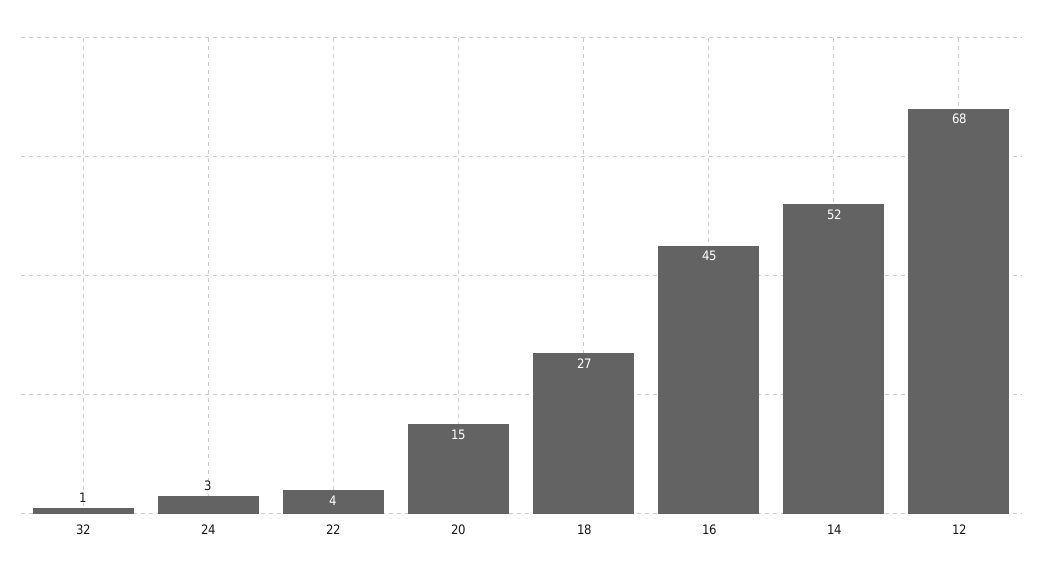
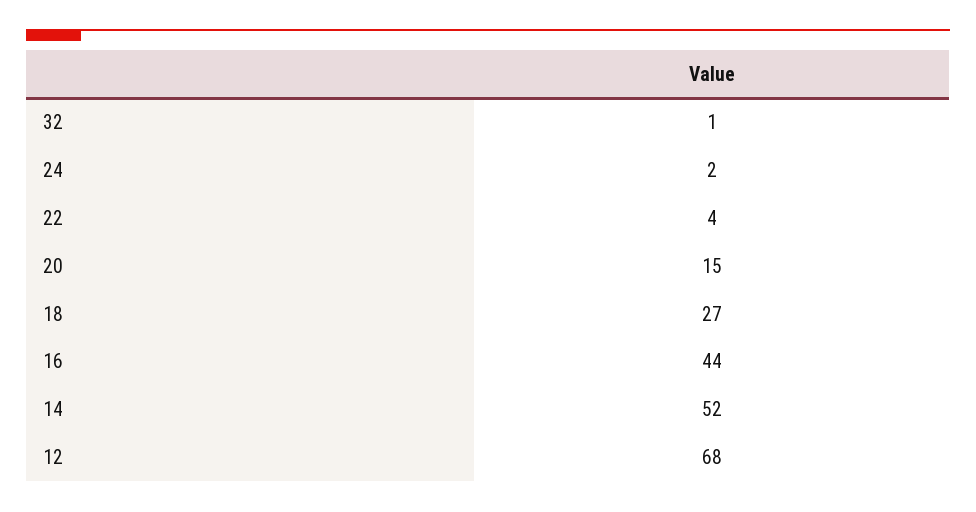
  {
    "32": 1,
-   "24": 3,
+   "24": 2,
    "22": 4,
    "20": 15,
    "18": 27,
-   "16": 45,
+   "16": 44,
    "14": 52,
    "12": 68
  }

